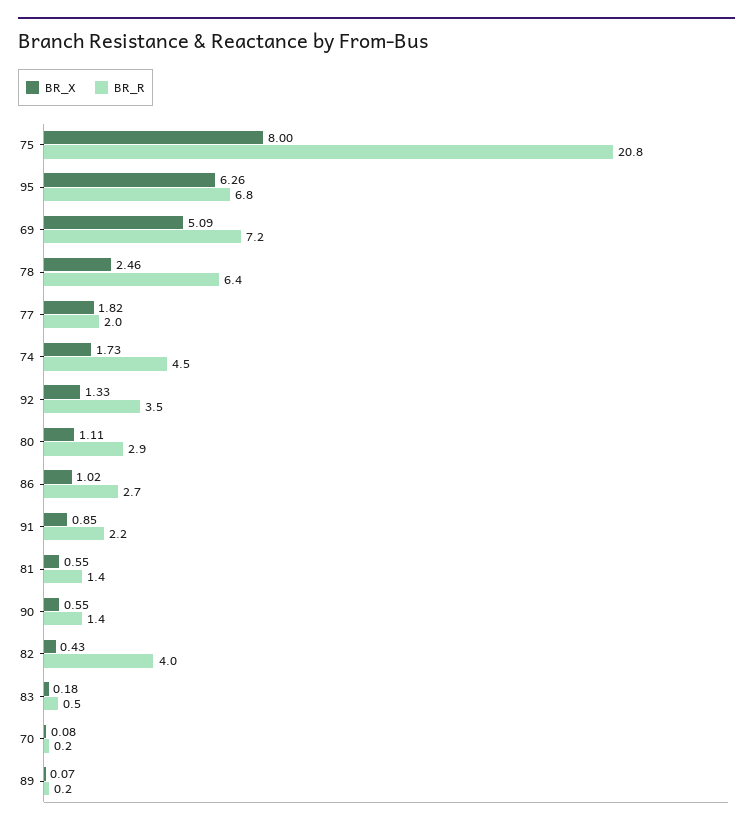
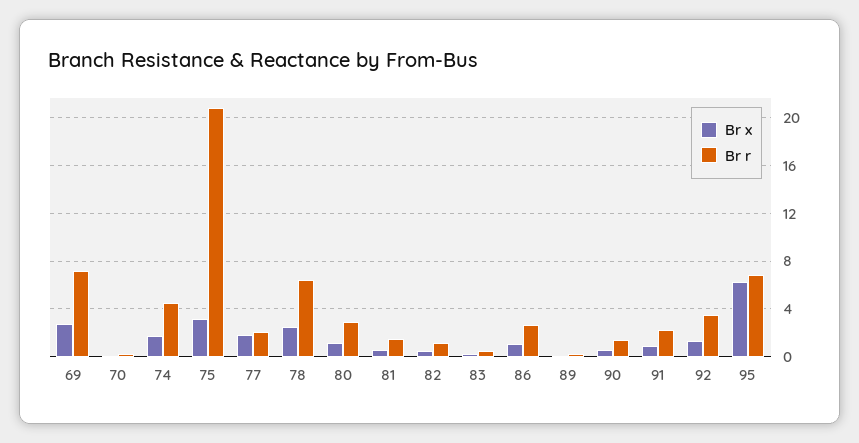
  {
    "BR_X": {
-     "75": 8,
+     "75": 3,
      "95": 6.26,
-     "69": 5.09,
+     "69": 3,
      "78": 2.46,
      "77": 1.82,
      "74": 1.73,
      "92": 1.33,
      "80": 1.11,
      "86": 1.02,
      "91": 0.85,
      "81": 0.55,
      "90": 0.55,
      "82": 0.43,
      "83": 0.18,
      "70": 0.08,
      "89": 0.07
    },
    "BR_R": {
      "75": 20.8,
      "95": 6.8,
      "69": 7.2,
      "78": 6.4,
      "77": 2,
      "74": 4.5,
      "92": 3.5,
      "80": 2.9,
      "86": 2.7,
      "91": 2.2,
      "81": 1.4,
      "90": 1.4,
-     "82": 4,
+     "82": 1,
      "83": 0.5,
      "70": 0.2,
      "89": 0.2
    }
  }

